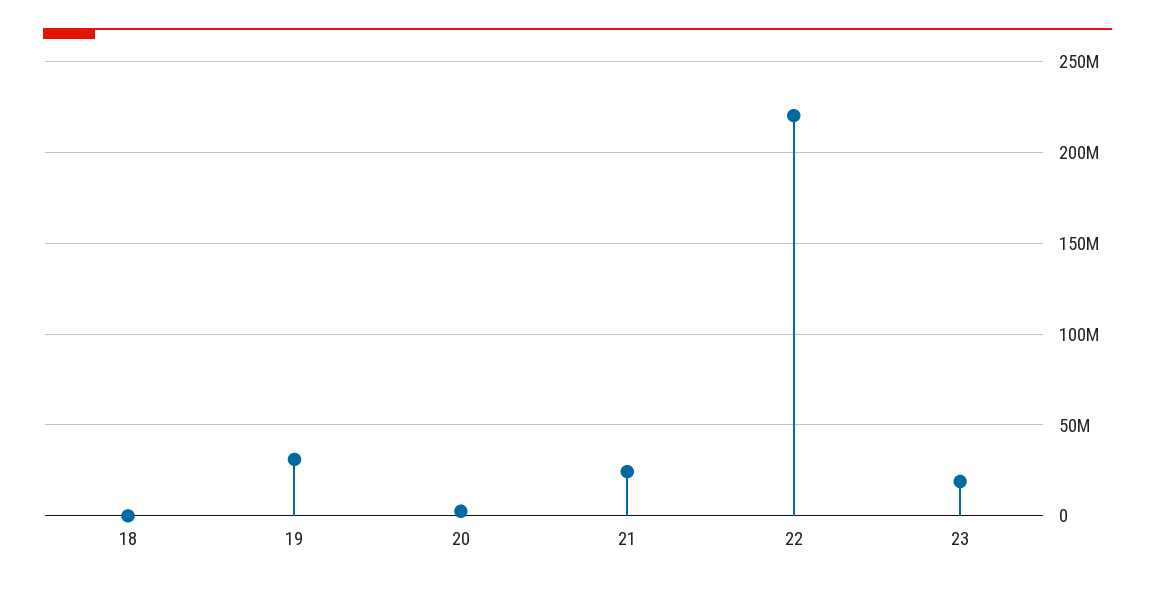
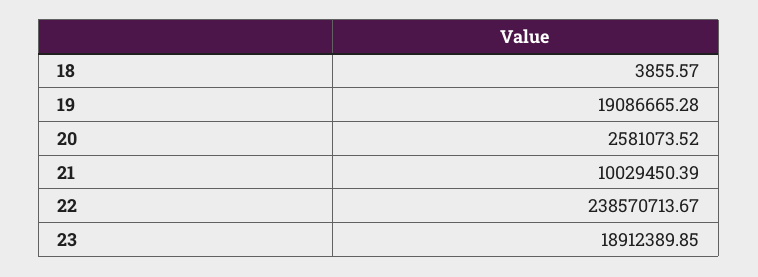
  {
    "18": 3855.57,
-   "19": 30000000,
+   "19": 19086665.28,
    "20": 2581073.52,
-   "21": 25000000,
+   "21": 10029450.39,
-   "22": 220000000,
+   "22": 238570713.67,
    "23": 18912389.85
  }

